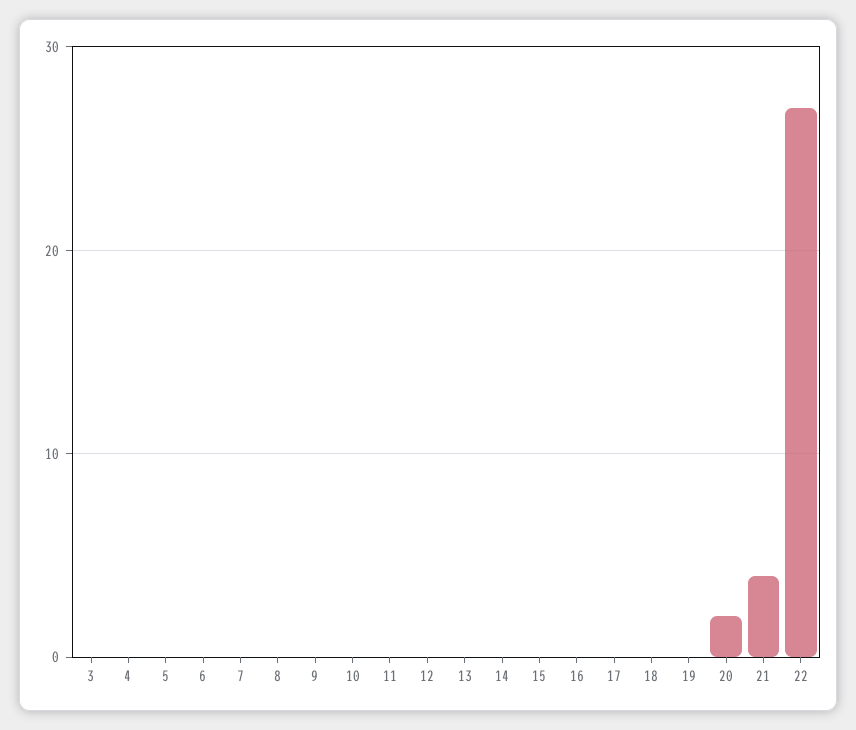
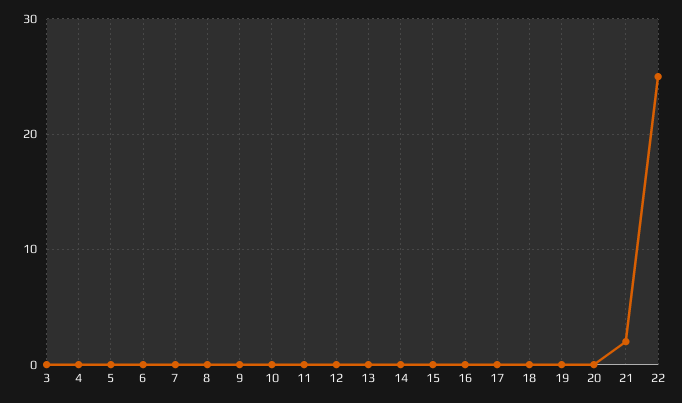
  {
    "3": 0,
    "4": 0,
    "5": 0,
    "6": 0,
    "7": 0,
    "8": 0,
    "9": 0,
    "10": 0,
    "11": 0,
    "12": 0,
    "13": 0,
    "14": 0,
    "15": 0,
    "16": 0,
    "17": 0,
    "18": 0,
    "19": 0,
-   "20": 2,
+   "20": 0,
-   "21": 4,
+   "21": 2,
-   "22": 27
+   "22": 25
  }

